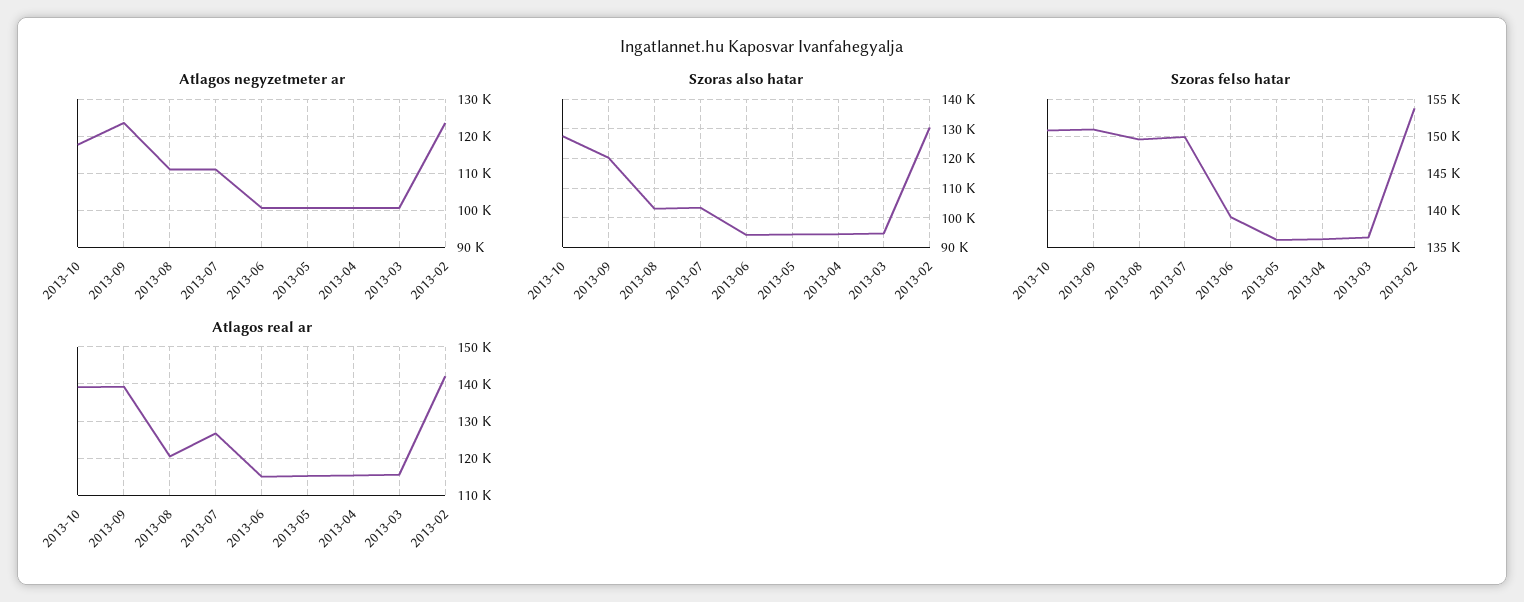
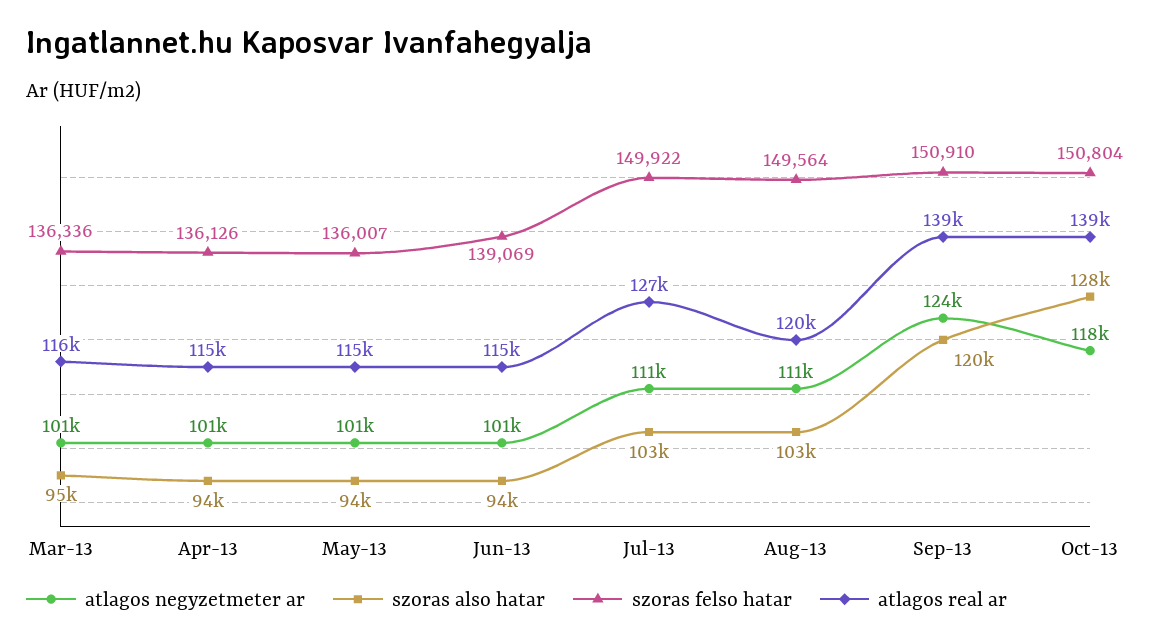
  {
    "Atlagos negyzetmeter ar": {
      "2013-10": 118000,
      "2013-09": 124000,
      "2013-08": 111000,
      "2013-07": 111000,
      "2013-06": 101000,
      "2013-05": 101000,
      "2013-04": 101000,
-     "2013-03": 101000,
+     "2013-03": 101000
-     "2013-02": 124000
    },
    "Szoras also hatar": {
      "2013-10": 128000,
      "2013-09": 120000,
      "2013-08": 103000,
      "2013-07": 103000,
      "2013-06": 94000,
      "2013-05": 94000,
      "2013-04": 94000,
-     "2013-03": 95000,
+     "2013-03": 95000
-     "2013-02": 130000
    },
    "Szoras felso hatar": {
      "2013-10": 150804,
      "2013-09": 150910,
      "2013-08": 149564,
      "2013-07": 149922,
      "2013-06": 139069,
      "2013-05": 136007,
      "2013-04": 136126,
-     "2013-03": 136336,
+     "2013-03": 136336
-     "2013-02": 154000
    },
    "Atlagos real ar": {
      "2013-10": 139000,
      "2013-09": 139000,
      "2013-08": 120000,
      "2013-07": 127000,
      "2013-06": 115000,
      "2013-05": 115000,
      "2013-04": 115000,
-     "2013-03": 116000,
+     "2013-03": 116000
-     "2013-02": 142000
    }
  }

